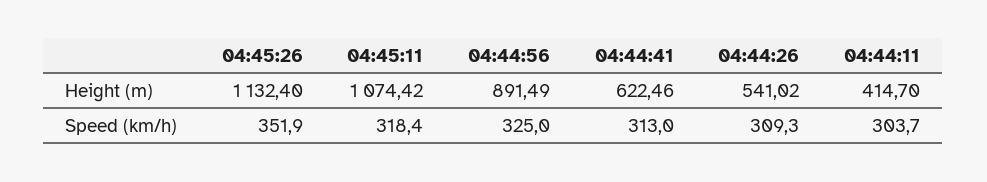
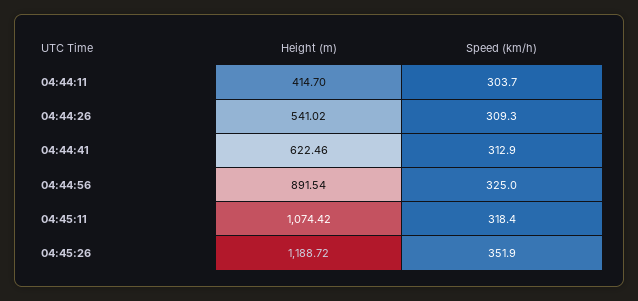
  {
    "04:45:26": {
-     "Height (m)": 1132.4,
+     "Height (m)": 1188.72,
      "Speed (km/h)": 351.9
    },
    "04:45:11": {
      "Height (m)": 1074.42,
      "Speed (km/h)": 318.4
    },
    "04:44:56": {
-     "Height (m)": 891.49,
+     "Height (m)": 891.54,
      "Speed (km/h)": 325
    },
    "04:44:41": {
      "Height (m)": 622.46,
-     "Speed (km/h)": 313
+     "Speed (km/h)": 312.9
    },
    "04:44:26": {
      "Height (m)": 541.02,
      "Speed (km/h)": 309.3
    },
    "04:44:11": {
      "Height (m)": 414.7,
      "Speed (km/h)": 303.7
    }
  }

